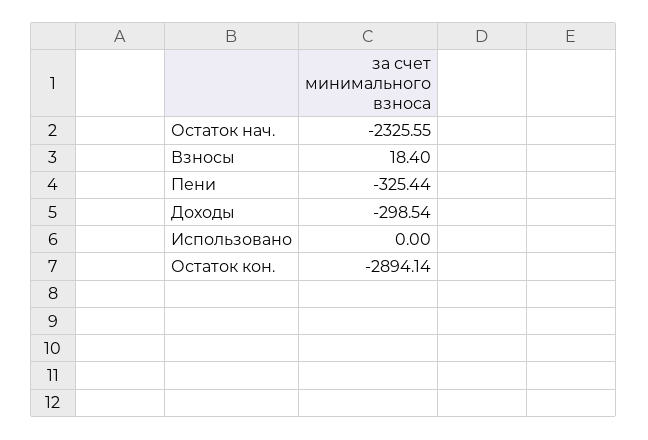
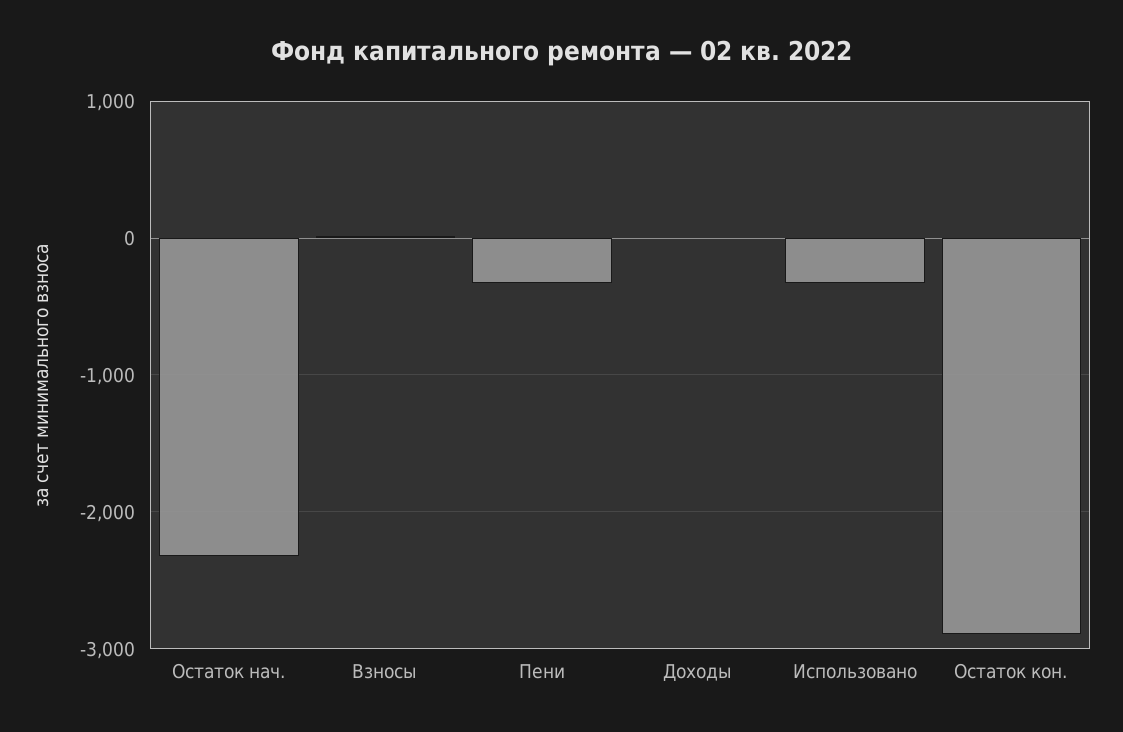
  {
    "Остаток нач.": -2325.55,
    "Взносы": 18.4,
    "Пени": -325.44,
-   "Доходы": -298.54,
+   "Доходы": 0,
-   "Использовано": 0,
+   "Использовано": -300,
    "Остаток кон.": -2894.14
  }

